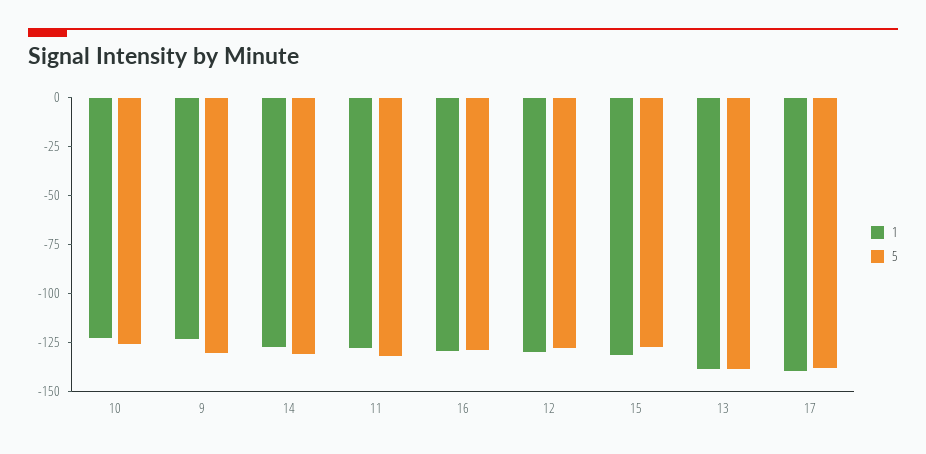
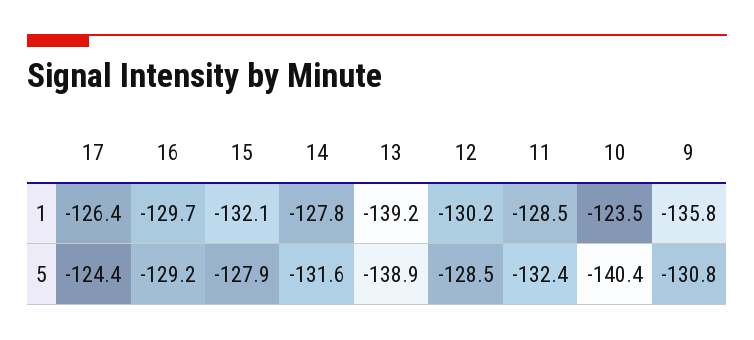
  {
    "1": {
      "10": -123.5,
-     "9": -125,
+     "9": -135.8,
      "14": -127.8,
      "11": -128.5,
      "16": -129.7,
      "12": -130.2,
      "15": -132.1,
      "13": -139.2,
-     "17": -140
+     "17": -126.4
    },
    "5": {
-     "10": -125,
+     "10": -140.4,
      "9": -130.8,
      "14": -131.6,
      "11": -132.4,
      "16": -129.2,
      "12": -128.5,
      "15": -127.9,
      "13": -138.9,
-     "17": -140
+     "17": -124.4
    }
  }

